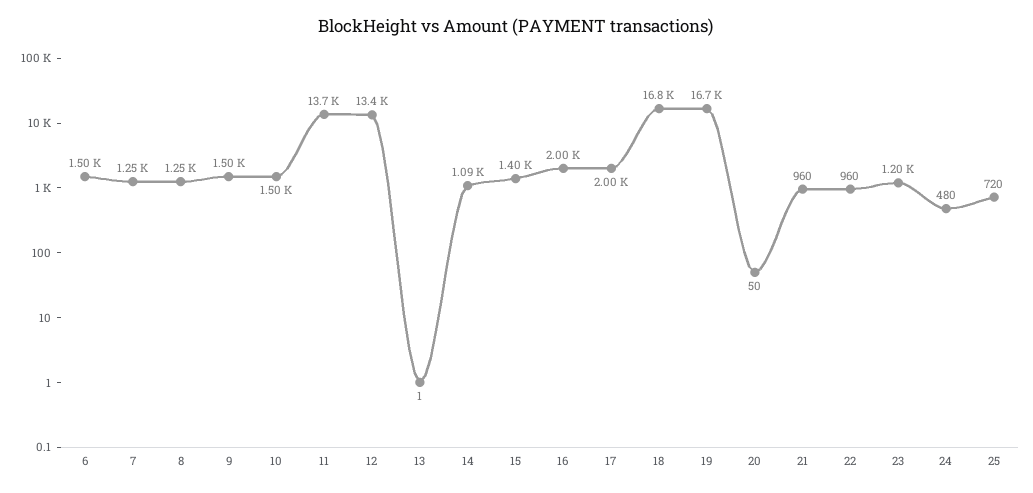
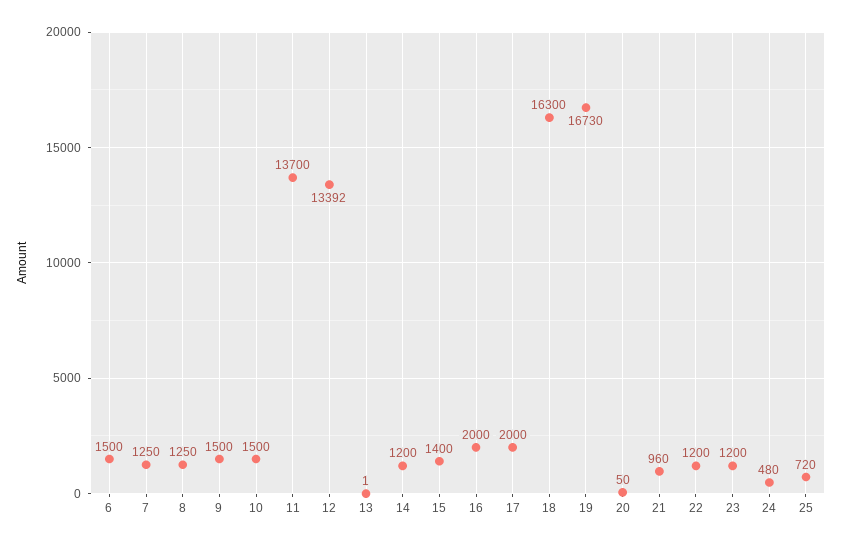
  {
    "6": 1500,
    "7": 1250,
    "8": 1250,
    "9": 1500,
    "10": 1500,
    "11": 13700,
    "12": 13392,
    "13": 1,
-   "14": 1090,
+   "14": 1200,
    "15": 1400,
    "16": 2000,
    "17": 2000,
-   "18": 16800,
+   "18": 16300,
    "19": 16730,
    "20": 50,
    "21": 960,
-   "22": 960,
+   "22": 1200,
    "23": 1200,
    "24": 480,
    "25": 720
  }

